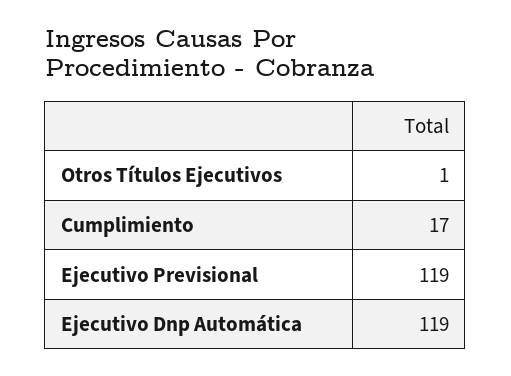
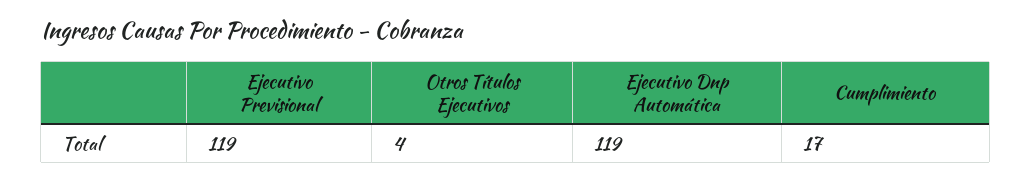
  {
-   "Otros Títulos Ejecutivos": 1,
+   "Otros Títulos Ejecutivos": 4,
    "Cumplimiento": 17,
    "Ejecutivo Previsional": 119,
    "Ejecutivo Dnp Automática": 119
  }

